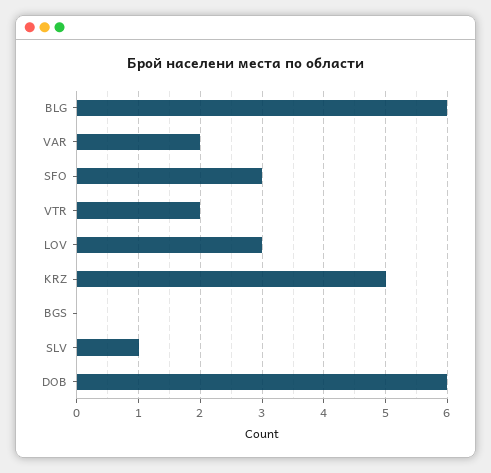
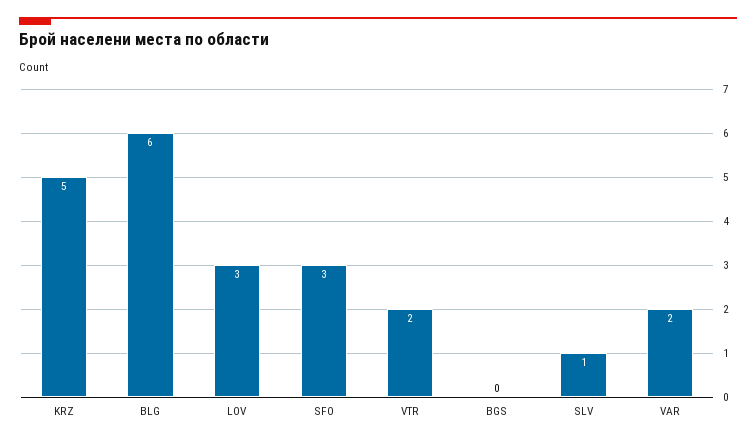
  {
    "BLG": 6,
    "VAR": 2,
    "SFO": 3,
    "VTR": 2,
    "LOV": 3,
    "KRZ": 5,
    "BGS": 0,
-   "SLV": 1,
+   "SLV": 1
-   "DOB": 6
  }

